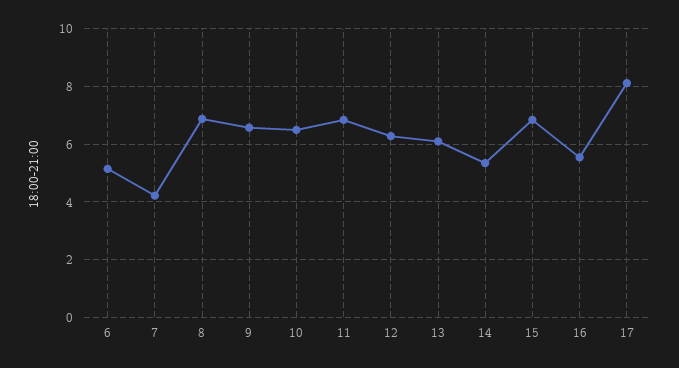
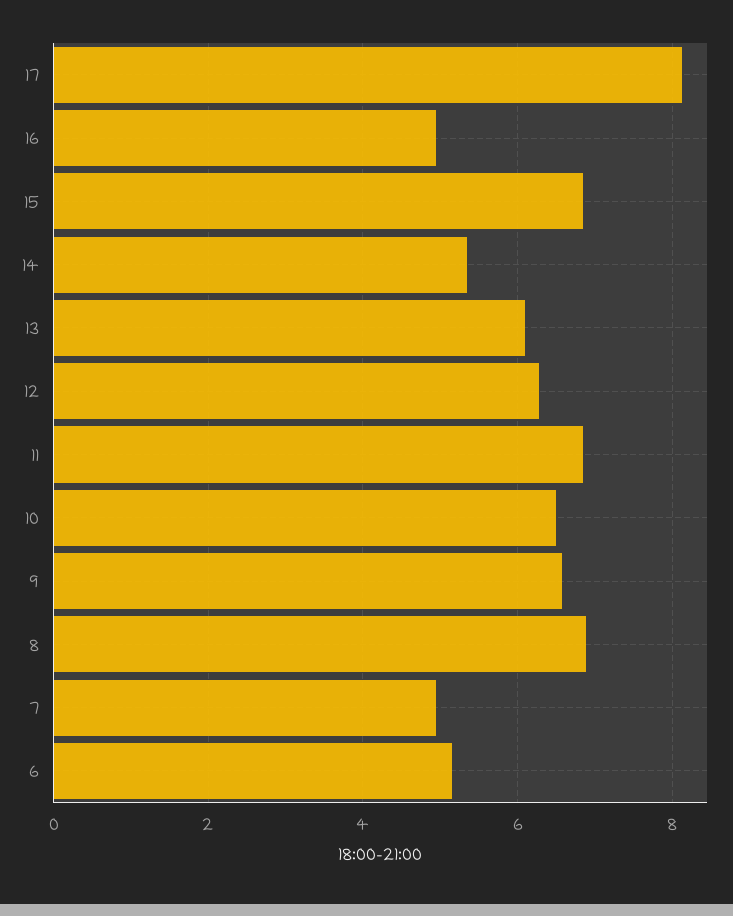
  {
    "6": 5.2,
-   "7": 4.25,
+   "7": 5,
    "8": 6.8,
    "9": 6.6,
    "10": 6.6,
    "11": 6.8,
    "12": 6.2,
    "13": 6.2,
    "14": 5.4,
    "15": 6.8,
-   "16": 5.5,
+   "16": 5,
    "17": 8.2
  }

